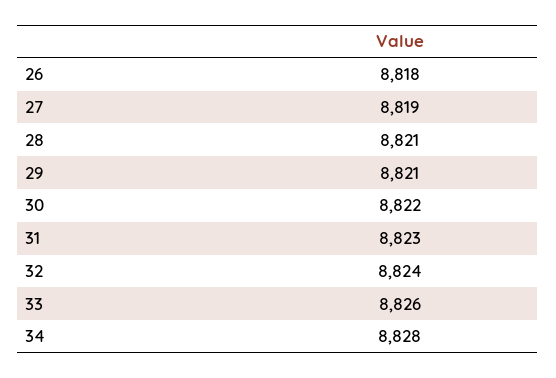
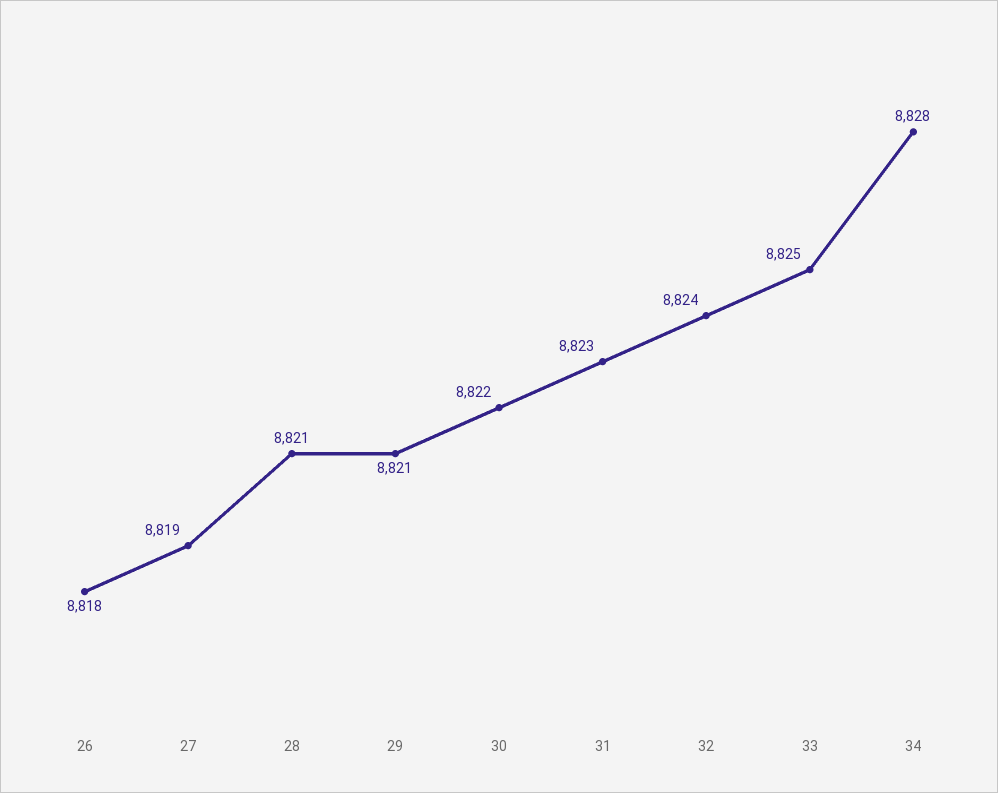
  {
    "26": 8818,
    "27": 8819,
    "28": 8821,
    "29": 8821,
    "30": 8822,
    "31": 8823,
    "32": 8824,
-   "33": 8826,
+   "33": 8825,
    "34": 8828
  }

